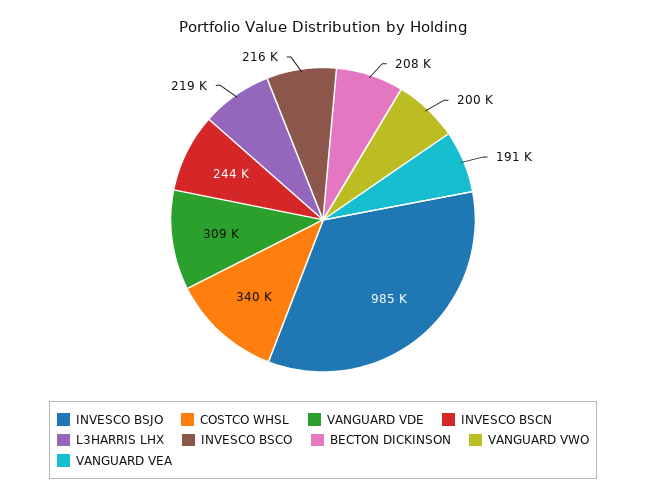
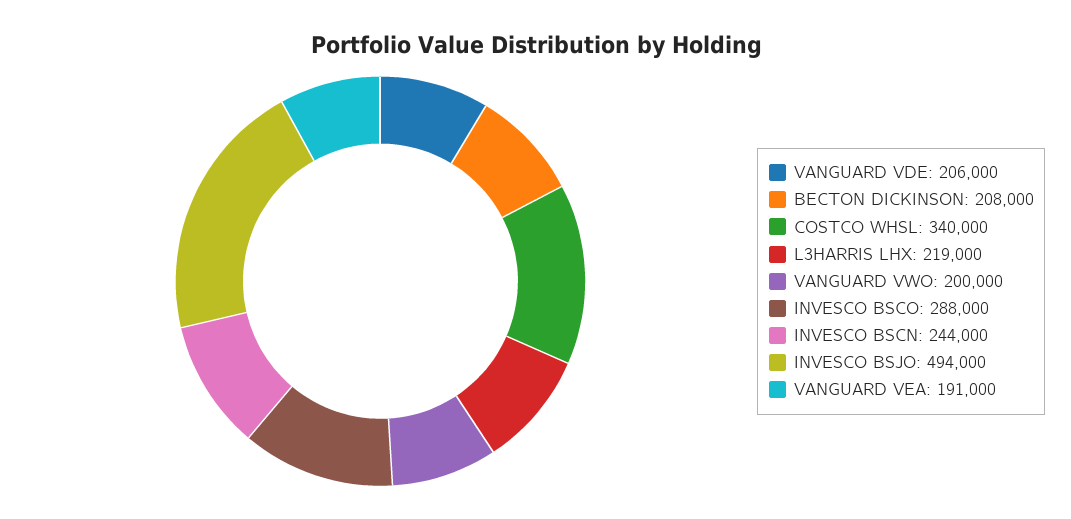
  {
-   "INVESCO BSJO": 985000,
+   "INVESCO BSJO": 494000,
    "COSTCO WHSL": 340000,
-   "VANGUARD VDE": 309000,
+   "VANGUARD VDE": 206000,
    "INVESCO BSCN": 244000,
    "L3HARRIS LHX": 219000,
-   "INVESCO BSCO": 216000,
+   "INVESCO BSCO": 288000,
    "BECTON DICKINSON": 208000,
    "VANGUARD VWO": 200000,
    "VANGUARD VEA": 191000
  }

